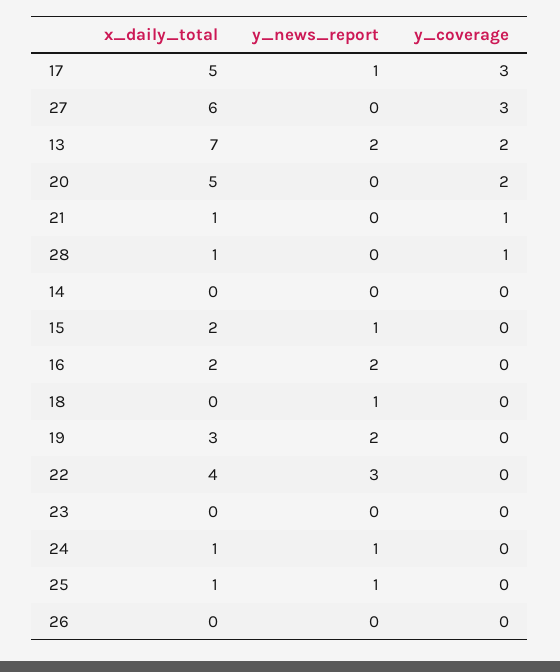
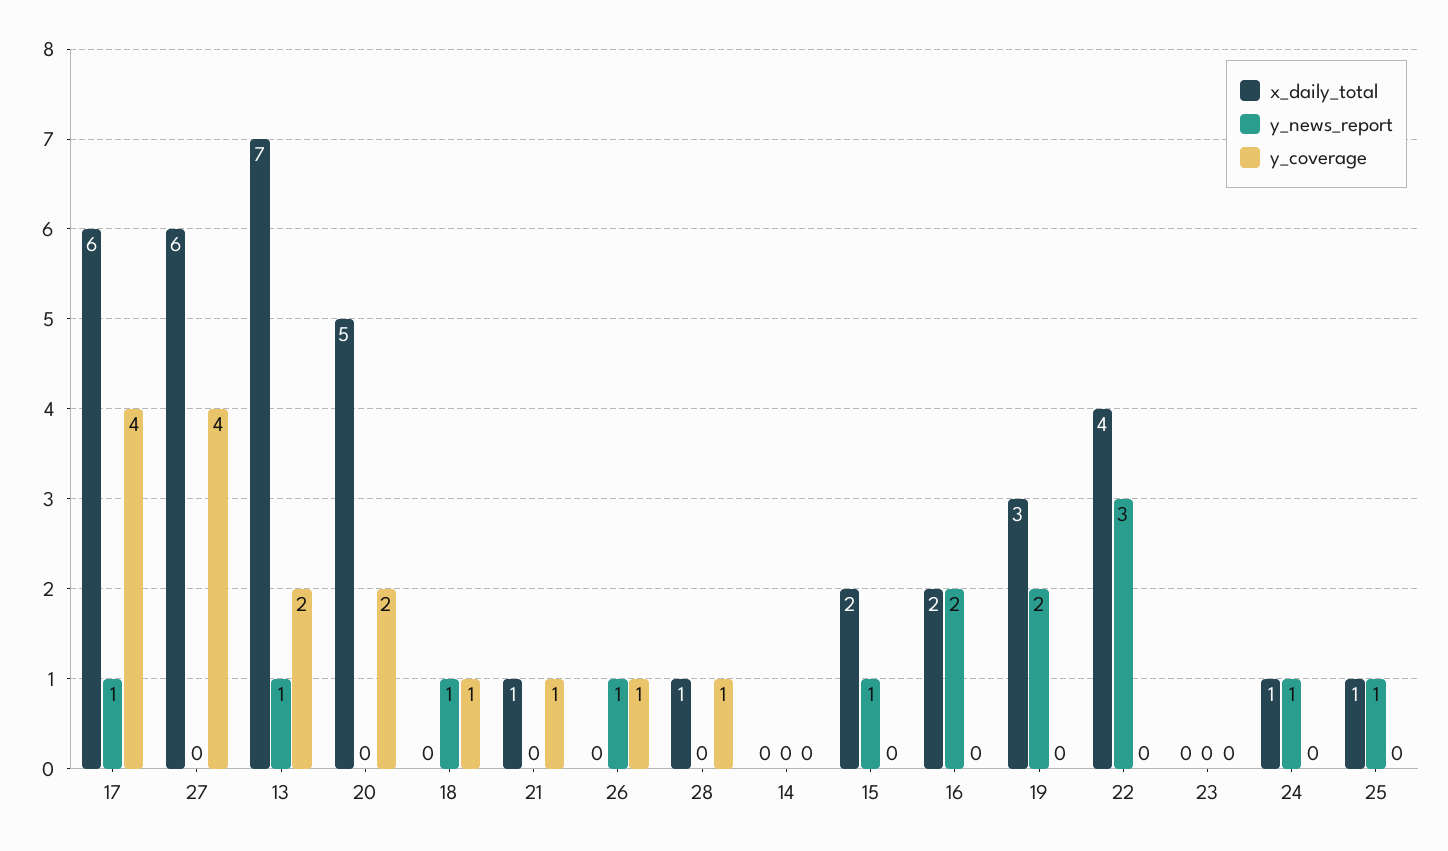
  {
    "x_daily_total": {
-     "17": 5,
+     "17": 6,
      "27": 6,
      "13": 7,
      "20": 5,
      "21": 1,
      "28": 1,
      "14": 0,
      "15": 2,
      "16": 2,
      "18": 0,
      "19": 3,
      "22": 4,
      "23": 0,
      "24": 1,
      "25": 1,
      "26": 0
    },
    "y_news_report": {
      "17": 1,
      "27": 0,
-     "13": 2,
+     "13": 1,
      "20": 0,
      "21": 0,
      "28": 0,
      "14": 0,
      "15": 1,
      "16": 2,
      "18": 1,
      "19": 2,
      "22": 3,
      "23": 0,
      "24": 1,
      "25": 1,
-     "26": 0
+     "26": 1
    },
    "y_coverage": {
-     "17": 3,
+     "17": 4,
-     "27": 3,
+     "27": 4,
      "13": 2,
      "20": 2,
      "21": 1,
      "28": 1,
      "14": 0,
      "15": 0,
      "16": 0,
-     "18": 0,
+     "18": 1,
      "19": 0,
      "22": 0,
      "23": 0,
      "24": 0,
      "25": 0,
-     "26": 0
+     "26": 1
    }
  }

